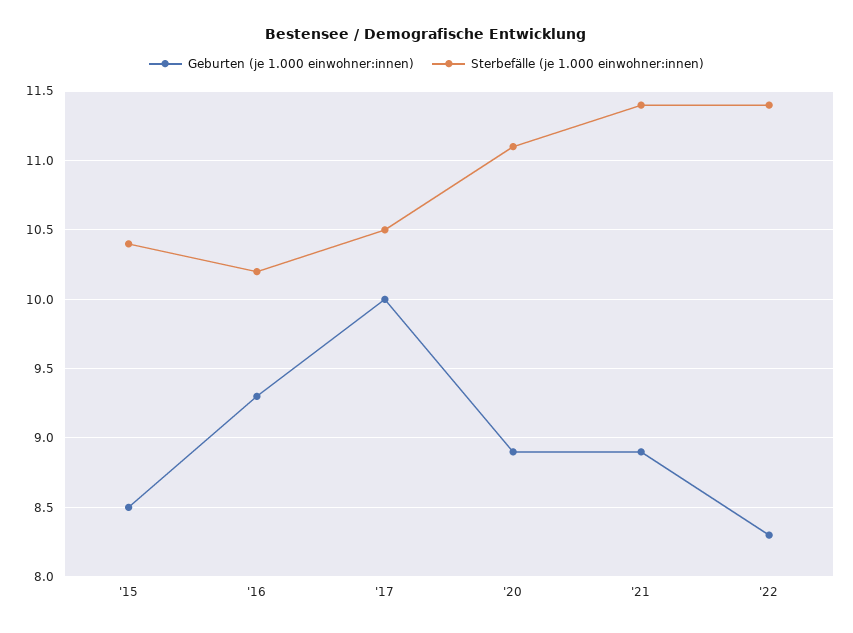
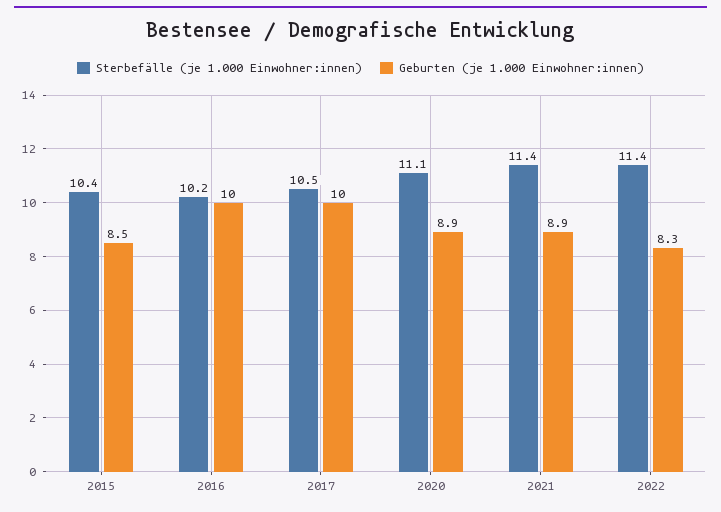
  {
    "Geburten (je 1.000 einwohner:innen)": {
      "'15": 8.5,
-     "'16": 9.3,
+     "'16": 10,
      "'17": 10,
      "'20": 8.9,
      "'21": 8.9,
      "'22": 8.3
    },
    "Sterbefälle (je 1.000 einwohner:innen)": {
      "'15": 10.4,
      "'16": 10.2,
      "'17": 10.5,
      "'20": 11.1,
      "'21": 11.4,
      "'22": 11.4
    }
  }

